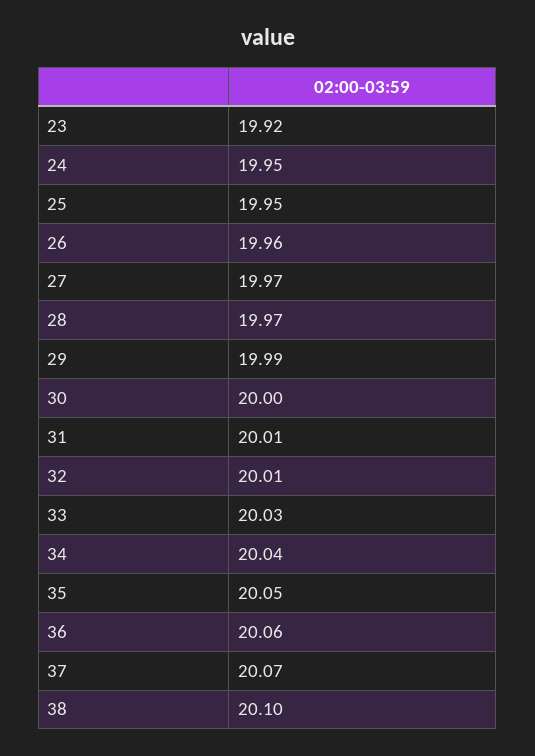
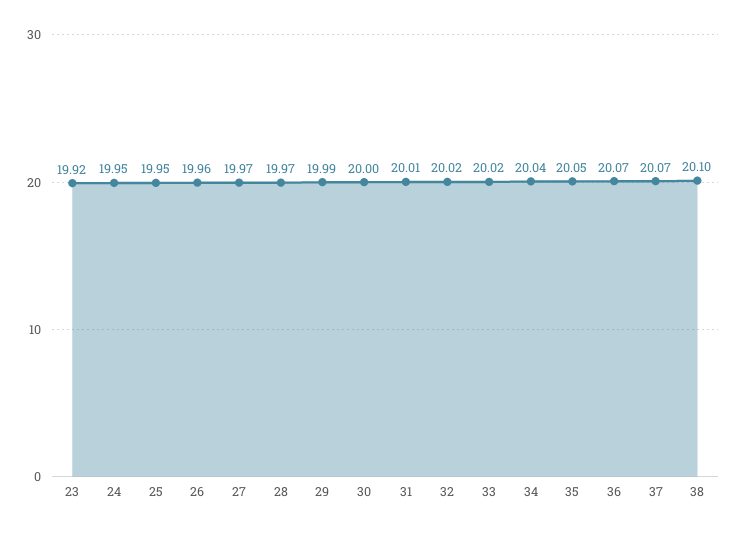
  {
    "23": 19.92,
    "24": 19.95,
    "25": 19.95,
    "26": 19.96,
    "27": 19.97,
    "28": 19.97,
    "29": 19.99,
    "30": 20,
    "31": 20.01,
-   "32": 20.01,
+   "32": 20.02,
-   "33": 20.03,
+   "33": 20.02,
    "34": 20.04,
    "35": 20.05,
-   "36": 20.06,
+   "36": 20.07,
    "37": 20.07,
    "38": 20.1
  }

